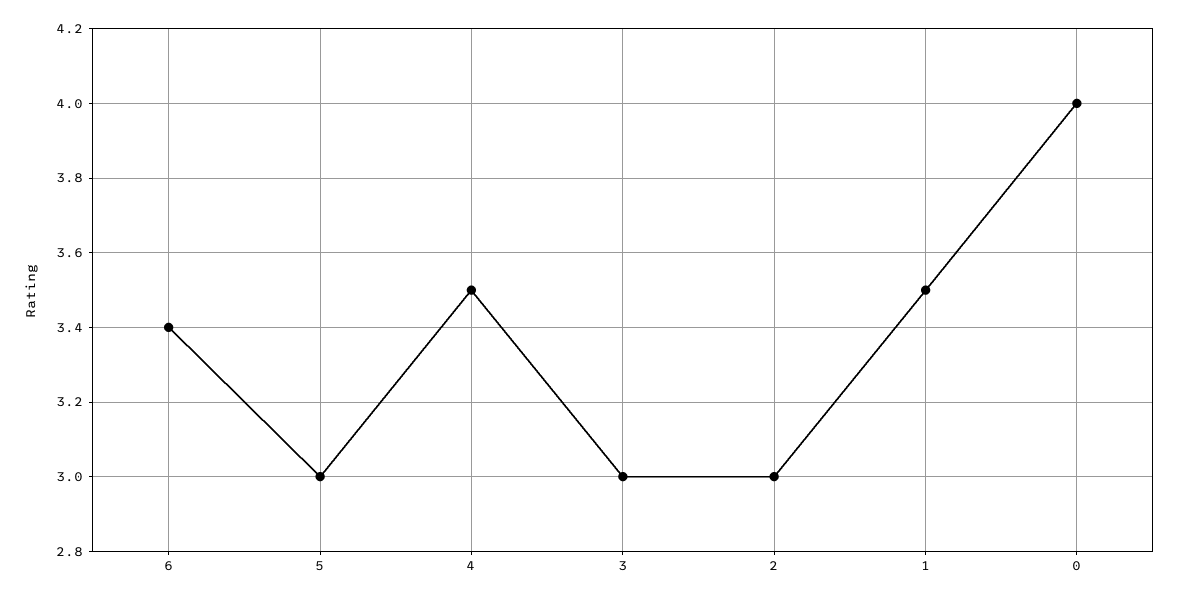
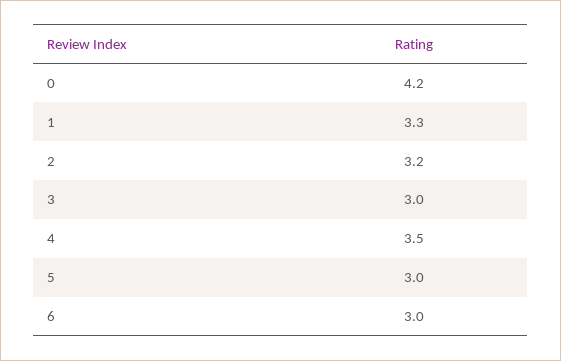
  {
-   "6": 3.4,
+   "6": 3,
    "5": 3,
    "4": 3.5,
    "3": 3,
-   "2": 3,
+   "2": 3.2,
-   "1": 3.5,
+   "1": 3.3,
-   "0": 4
+   "0": 4.2
  }

